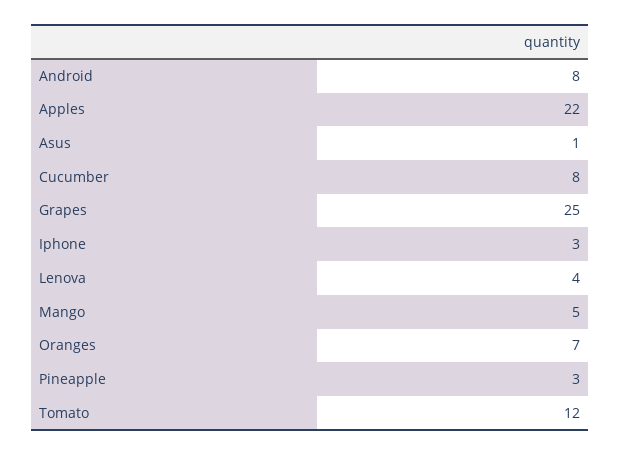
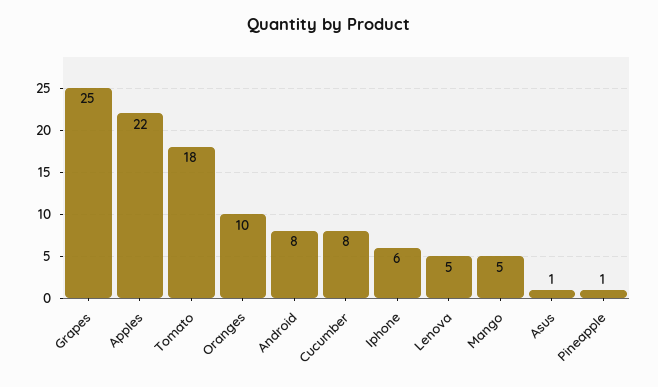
  {
    "Android": 8,
    "Apples": 22,
    "Asus": 1,
    "Cucumber": 8,
    "Grapes": 25,
-   "Iphone": 3,
+   "Iphone": 6,
-   "Lenova": 4,
+   "Lenova": 5,
    "Mango": 5,
-   "Oranges": 7,
+   "Oranges": 10,
-   "Pineapple": 3,
+   "Pineapple": 1,
-   "Tomato": 12
+   "Tomato": 18
  }

